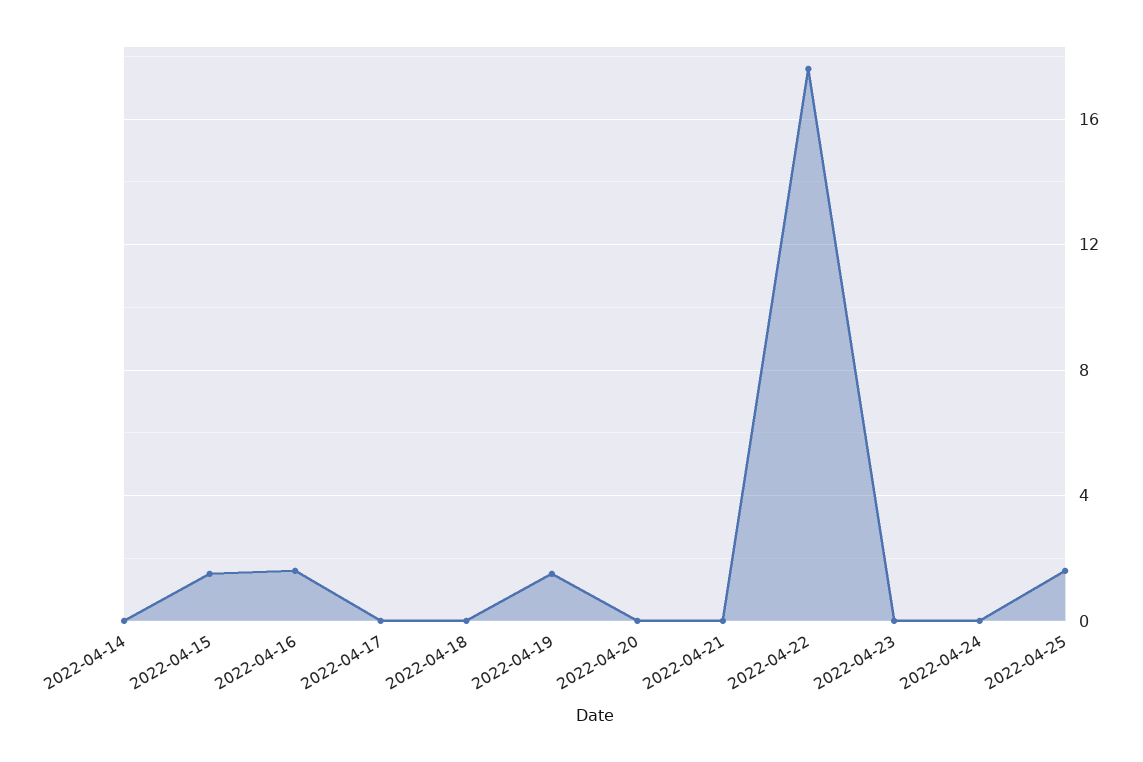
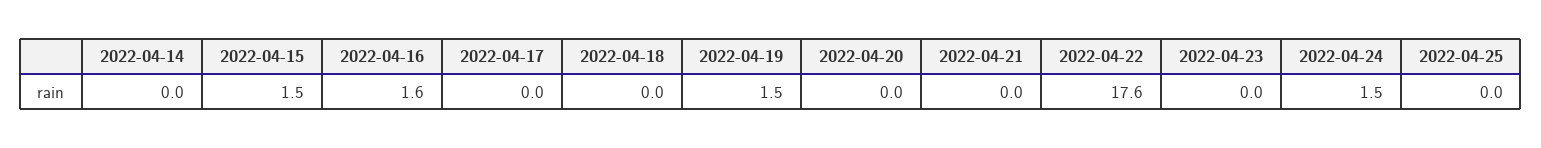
  {
    "2022-04-14": 0,
    "2022-04-15": 1.5,
    "2022-04-16": 1.6,
    "2022-04-17": 0,
    "2022-04-18": 0,
    "2022-04-19": 1.5,
    "2022-04-20": 0,
    "2022-04-21": 0,
    "2022-04-22": 17.6,
    "2022-04-23": 0,
-   "2022-04-24": 0,
+   "2022-04-24": 1.5,
-   "2022-04-25": 1.5
+   "2022-04-25": 0
  }

